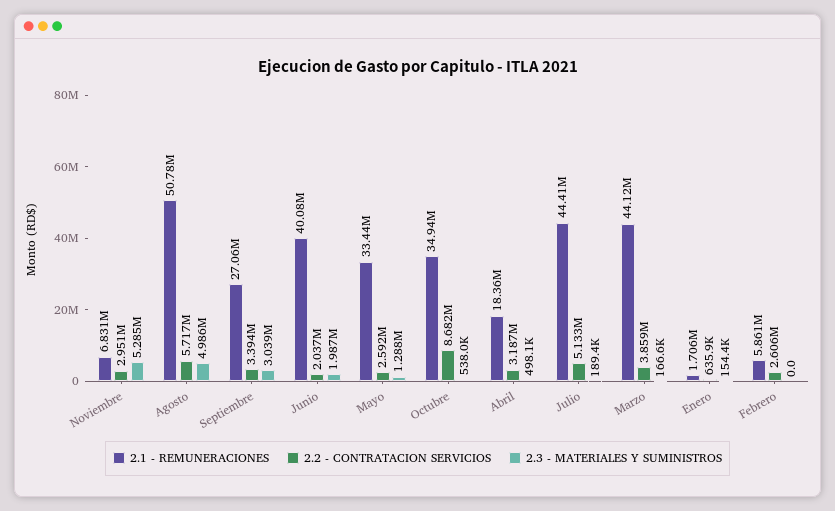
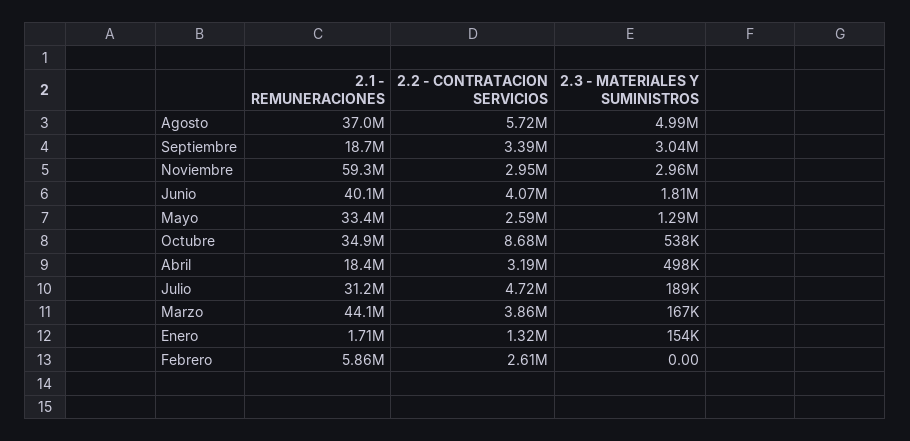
  {
    "2.1 - REMUNERACIONES": {
-     "Noviembre": 6831000,
+     "Noviembre": 59300000,
-     "Agosto": 50780000,
+     "Agosto": 37000000,
-     "Septiembre": 27060000,
+     "Septiembre": 18700000,
      "Junio": 40080000,
      "Mayo": 33440000,
      "Octubre": 34940000,
      "Abril": 18360000,
-     "Julio": 44410000,
+     "Julio": 31200000,
      "Marzo": 44120000,
      "Enero": 1706000,
      "Febrero": 5861000
    },
    "2.2 - CONTRATACION SERVICIOS": {
      "Noviembre": 2951000,
      "Agosto": 5717000,
      "Septiembre": 3394000,
-     "Junio": 2037000,
+     "Junio": 4070000,
      "Mayo": 2592000,
      "Octubre": 8682000,
      "Abril": 3187000,
-     "Julio": 5133000,
+     "Julio": 4720000,
      "Marzo": 3859000,
-     "Enero": 635900,
+     "Enero": 1320000,
      "Febrero": 2606000
    },
    "2.3 - MATERIALES Y SUMINISTROS": {
-     "Noviembre": 5285000,
+     "Noviembre": 2960000,
      "Agosto": 4986000,
      "Septiembre": 3039000,
-     "Junio": 1987000,
+     "Junio": 1810000,
      "Mayo": 1288000,
      "Octubre": 538000,
      "Abril": 498100,
      "Julio": 189400,
      "Marzo": 166600,
      "Enero": 154400,
      "Febrero": 0
    }
  }

